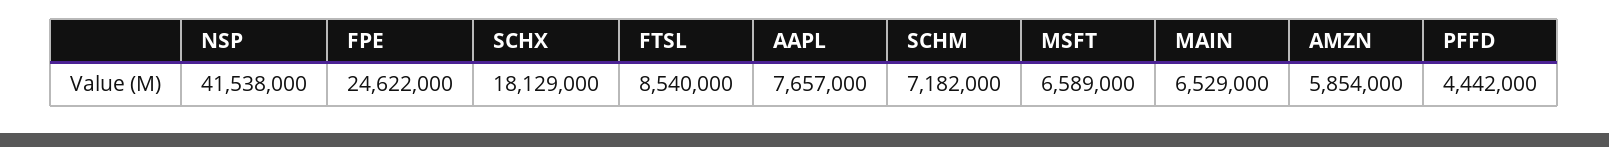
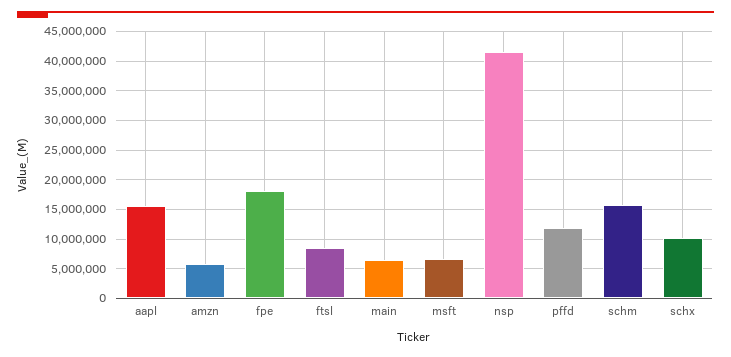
  {
    "NSP": 41538000,
-   "FPE": 24622000,
+   "FPE": 17500000,
-   "SCHX": 18129000,
+   "SCHX": 10000000,
    "FTSL": 8540000,
-   "AAPL": 7657000,
+   "AAPL": 15000000,
-   "SCHM": 7182000,
+   "SCHM": 15000000,
    "MSFT": 6589000,
    "MAIN": 6529000,
    "AMZN": 5854000,
-   "PFFD": 4442000
+   "PFFD": 12500000
  }

